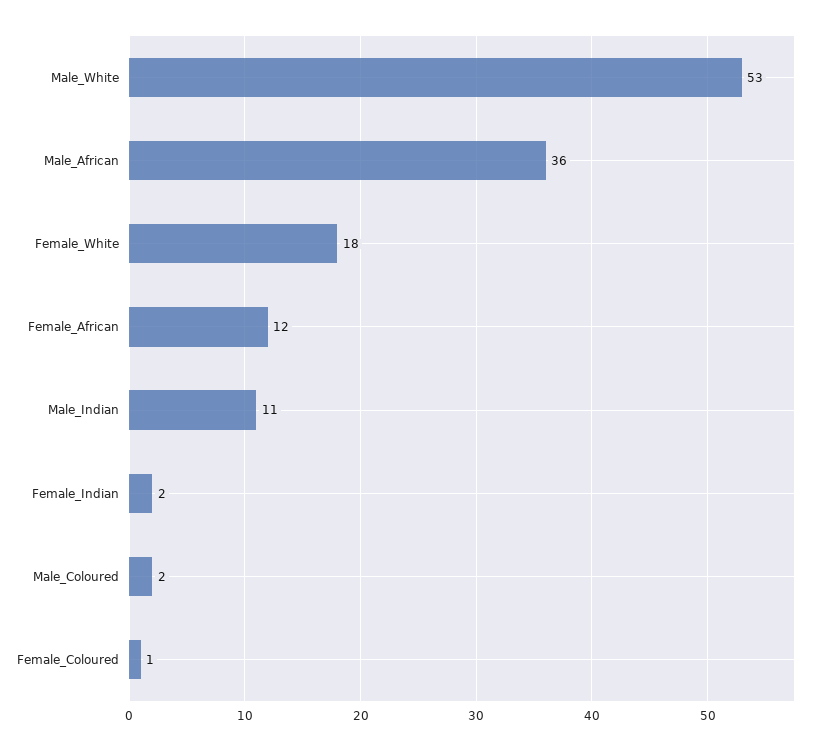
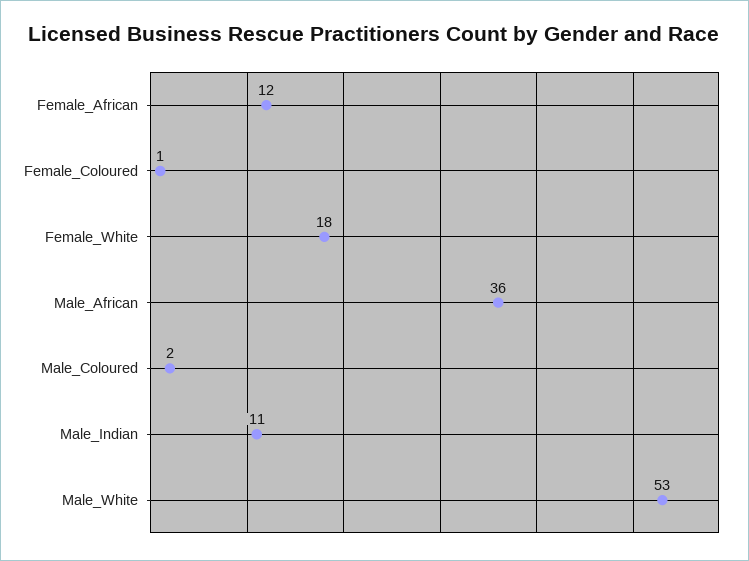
  {
    "Male_White": 53,
    "Male_African": 36,
    "Female_White": 18,
    "Female_African": 12,
    "Male_Indian": 11,
-   "Female_Indian": 2,
    "Male_Coloured": 2,
    "Female_Coloured": 1
  }

